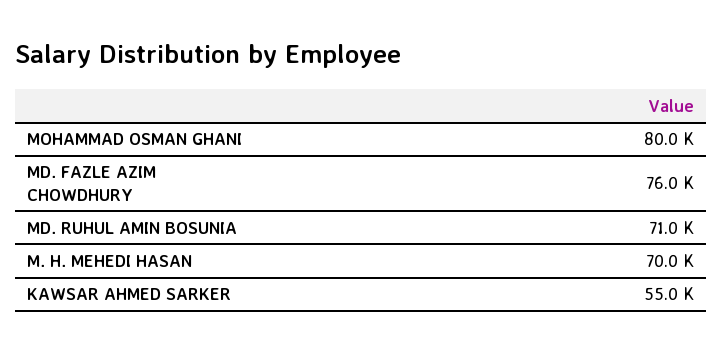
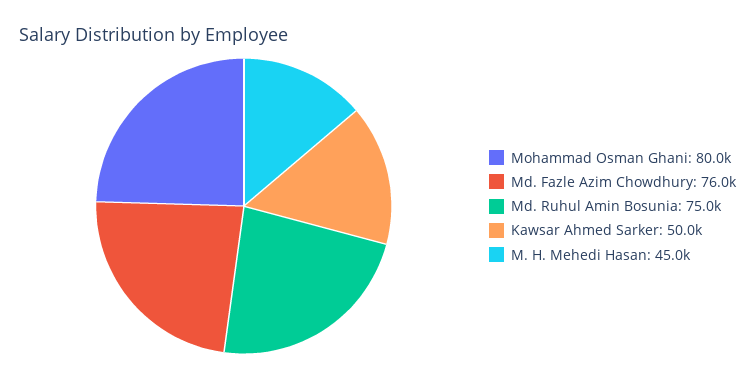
  {
    "MOHAMMAD OSMAN GHANI": 80000,
    "MD. FAZLE AZIM CHOWDHURY": 76000,
-   "MD. RUHUL AMIN BOSUNIA": 71000,
+   "MD. RUHUL AMIN BOSUNIA": 75000,
-   "M. H. MEHEDI HASAN": 70000,
+   "M. H. MEHEDI HASAN": 45000,
-   "KAWSAR AHMED SARKER": 55000
+   "KAWSAR AHMED SARKER": 50000
  }

